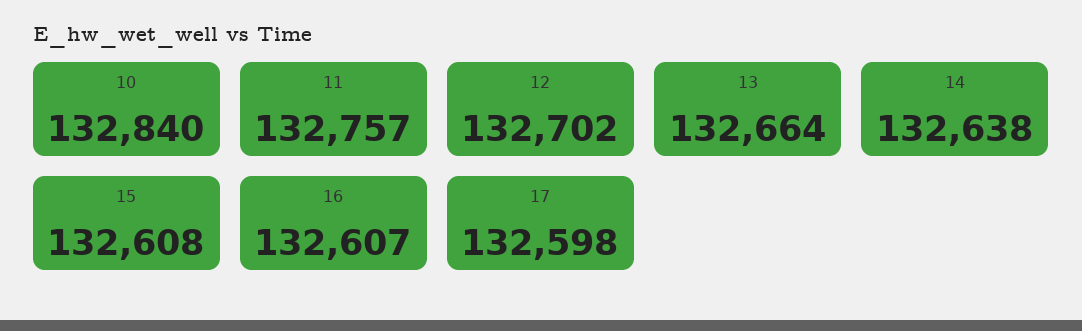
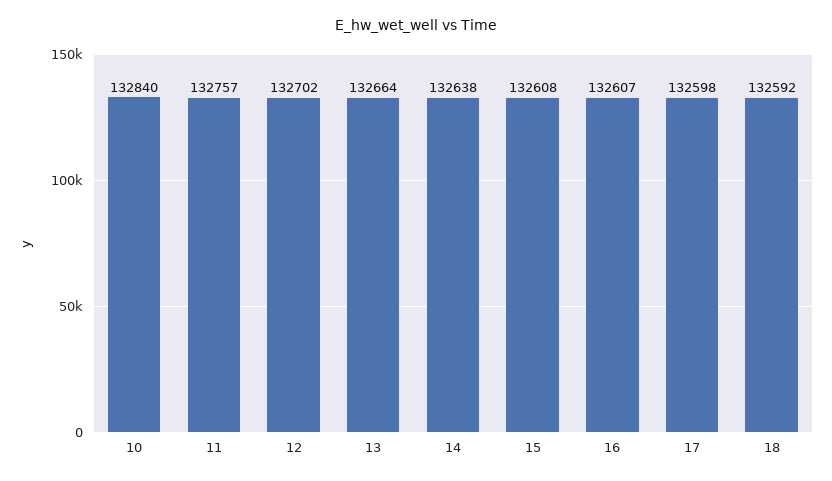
  {
    "10": 132840,
    "11": 132757,
    "12": 132702,
    "13": 132664,
    "14": 132638,
    "15": 132608,
    "16": 132607,
-   "17": 132598
+   "17": 132598,
+   "18": 132592
  }

